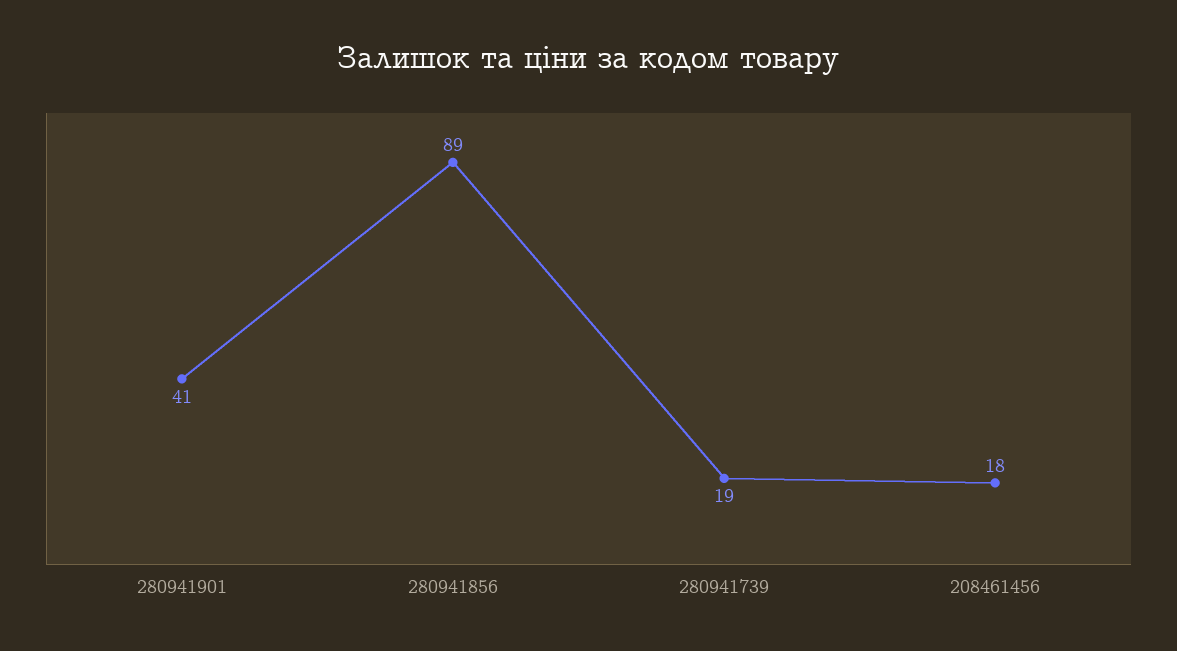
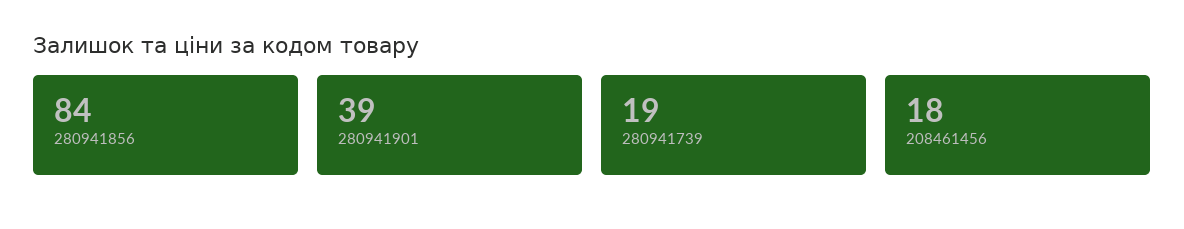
  {
-   "280941901": 41,
+   "280941901": 39,
-   "280941856": 89,
+   "280941856": 84,
    "280941739": 19,
    "208461456": 18
  }

